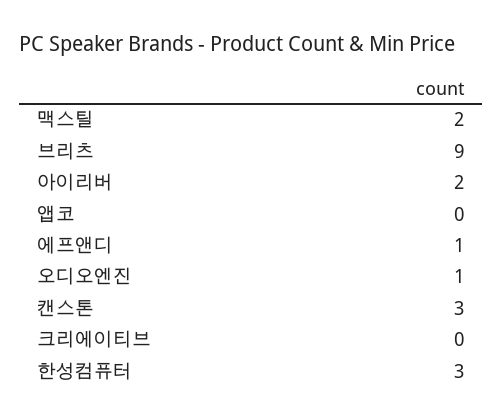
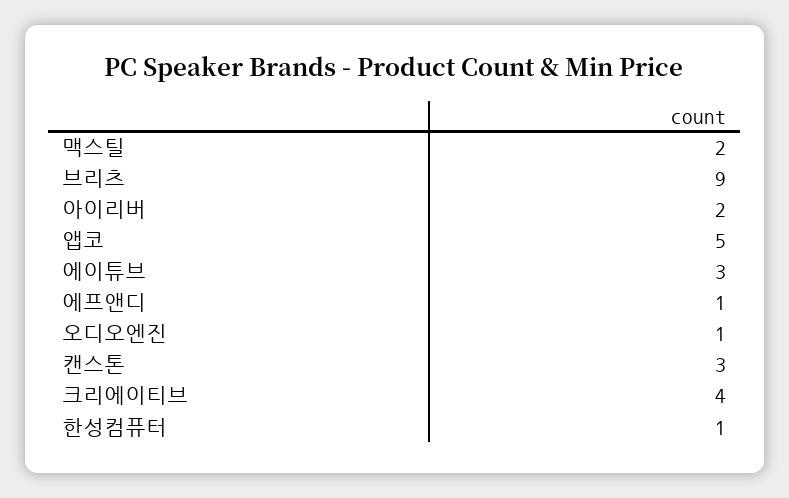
  {
    "맥스틸": 2,
    "브리츠": 9,
    "아이리버": 2,
-   "앱코": 0,
+   "앱코": 5,
    "에프앤디": 1,
    "오디오엔진": 1,
    "캔스톤": 3,
-   "크리에이티브": 0,
+   "크리에이티브": 4,
-   "한성컴퓨터": 3
+   "한성컴퓨터": 1,
+   "에이튜브": 3
  }

